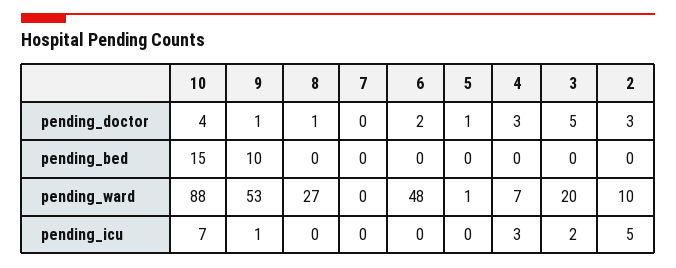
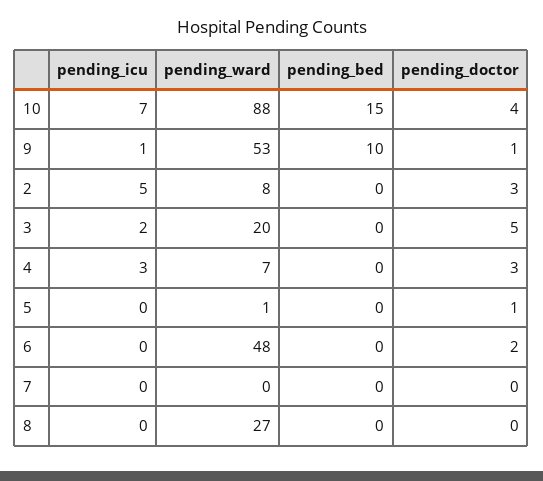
  {
    "10": {
      "pending_doctor": 4,
      "pending_bed": 15,
      "pending_ward": 88,
      "pending_icu": 7
    },
    "9": {
      "pending_doctor": 1,
      "pending_bed": 10,
      "pending_ward": 53,
      "pending_icu": 1
    },
    "8": {
-     "pending_doctor": 1,
+     "pending_doctor": 0,
      "pending_bed": 0,
      "pending_ward": 27,
      "pending_icu": 0
    },
    "7": {
      "pending_doctor": 0,
      "pending_bed": 0,
      "pending_ward": 0,
      "pending_icu": 0
    },
    "6": {
      "pending_doctor": 2,
      "pending_bed": 0,
      "pending_ward": 48,
      "pending_icu": 0
    },
    "5": {
      "pending_doctor": 1,
      "pending_bed": 0,
      "pending_ward": 1,
      "pending_icu": 0
    },
    "4": {
      "pending_doctor": 3,
      "pending_bed": 0,
      "pending_ward": 7,
      "pending_icu": 3
    },
    "3": {
      "pending_doctor": 5,
      "pending_bed": 0,
      "pending_ward": 20,
      "pending_icu": 2
    },
    "2": {
      "pending_doctor": 3,
      "pending_bed": 0,
-     "pending_ward": 10,
+     "pending_ward": 8,
      "pending_icu": 5
    }
  }

